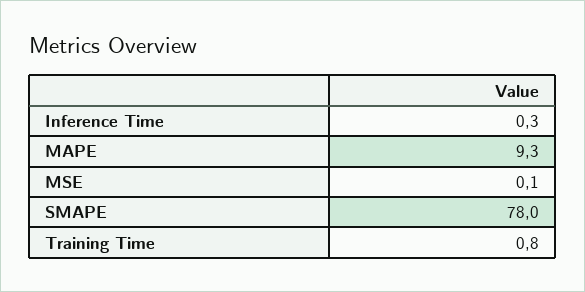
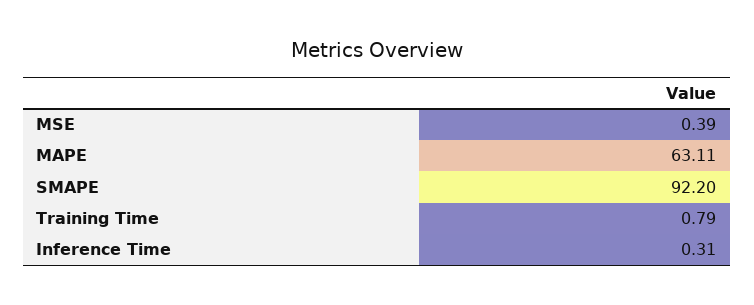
  {
    "Inference Time": 0.31,
-   "MAPE": 9.3,
+   "MAPE": 63.11,
-   "MSE": 0.1,
+   "MSE": 0.39,
-   "SMAPE": 78,
+   "SMAPE": 92.2,
    "Training Time": 0.79
  }

